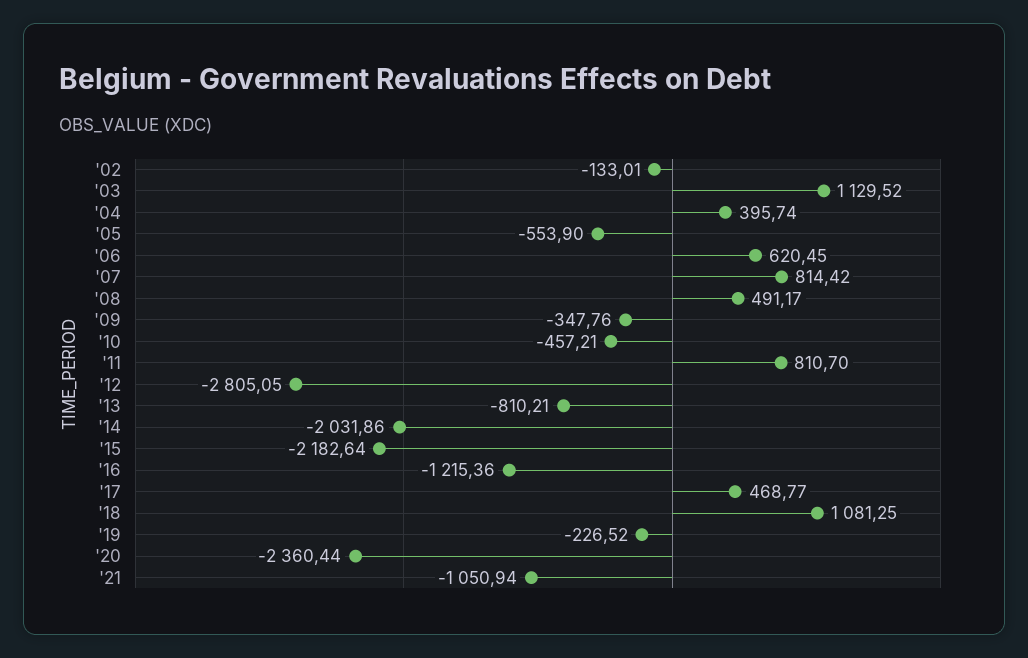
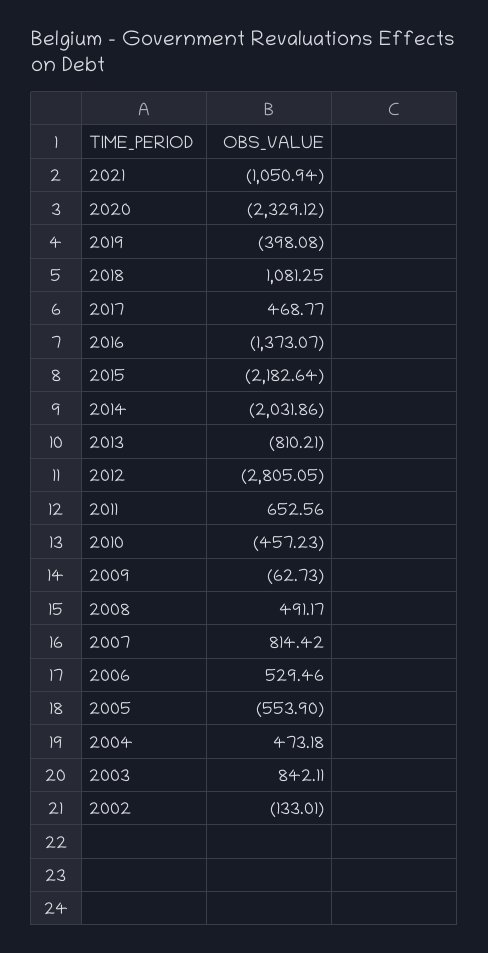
  {
    "'02": -133.01,
-   "'03": 1129.52,
+   "'03": 842.11,
-   "'04": 395.74,
+   "'04": 473.18,
    "'05": -553.9,
-   "'06": 620.45,
+   "'06": 529.46,
    "'07": 814.42,
    "'08": 491.17,
-   "'09": -347.76,
+   "'09": -62.73,
-   "'10": -457.21,
+   "'10": -457.23,
-   "'11": 810.7,
+   "'11": 652.56,
    "'12": -2805.05,
    "'13": -810.21,
    "'14": -2031.86,
    "'15": -2182.64,
-   "'16": -1215.36,
+   "'16": -1373.07,
    "'17": 468.77,
    "'18": 1081.25,
-   "'19": -226.52,
+   "'19": -398.08,
-   "'20": -2360.44,
+   "'20": -2329.12,
    "'21": -1050.94
  }

